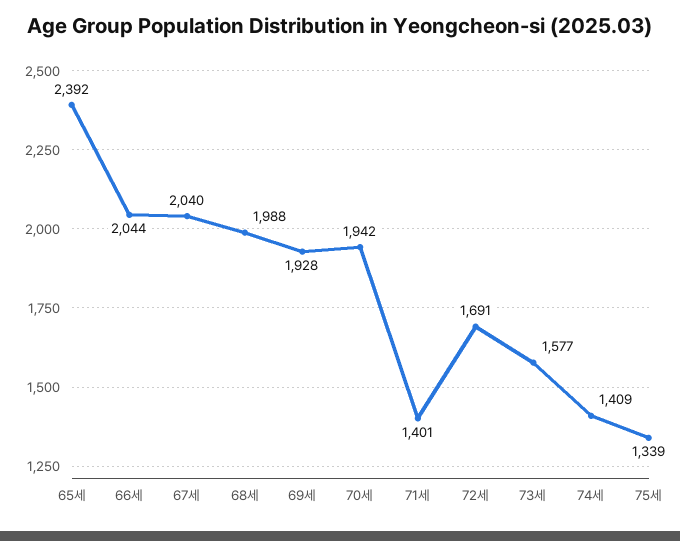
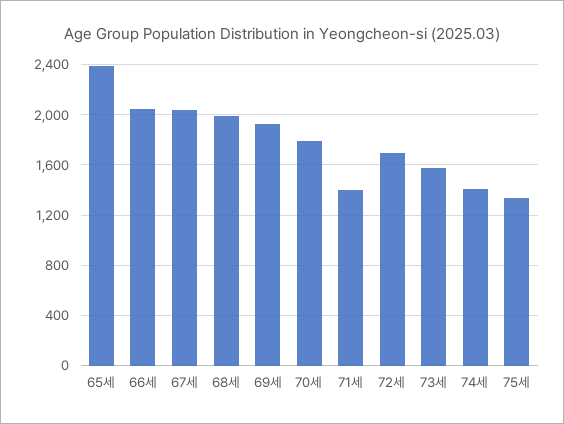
  {
    "65세": 2392,
    "66세": 2044,
    "67세": 2040,
    "68세": 1988,
    "69세": 1928,
-   "70세": 1942,
+   "70세": 1800,
    "71세": 1401,
    "72세": 1691,
    "73세": 1577,
    "74세": 1409,
    "75세": 1339
  }

